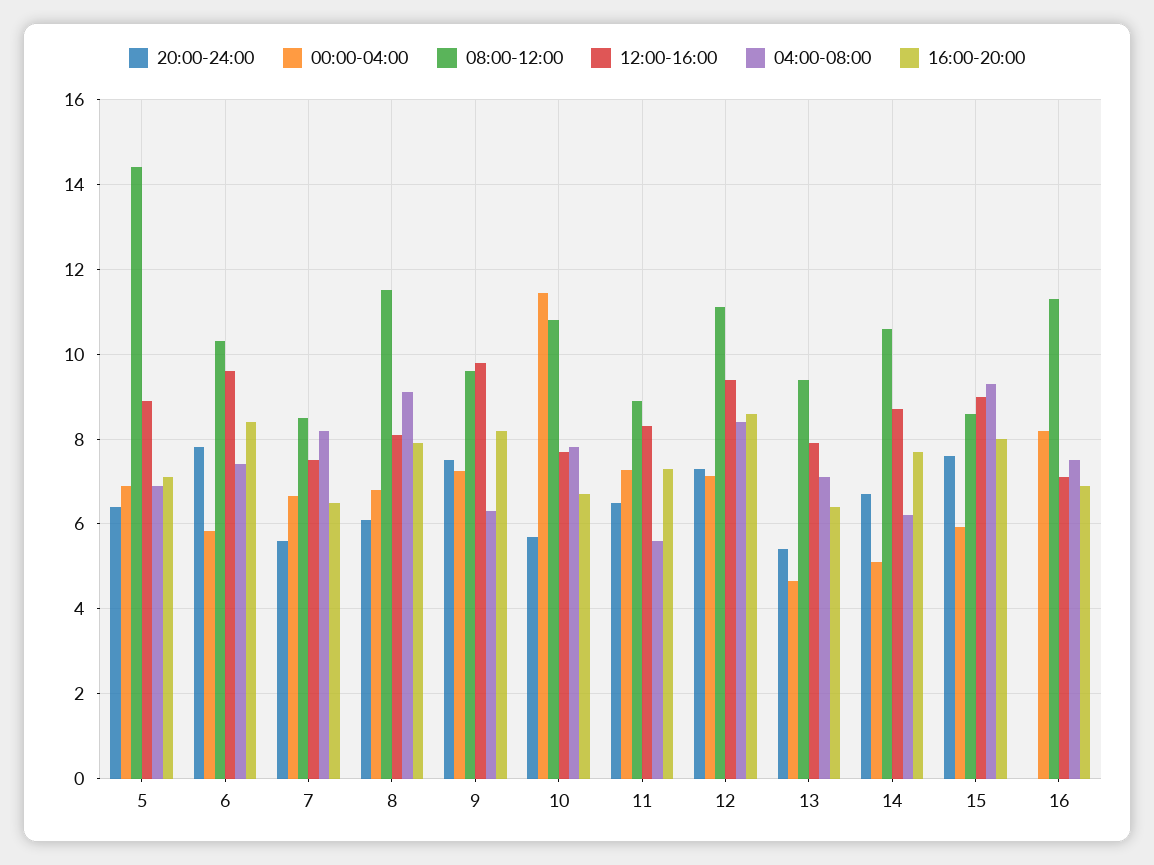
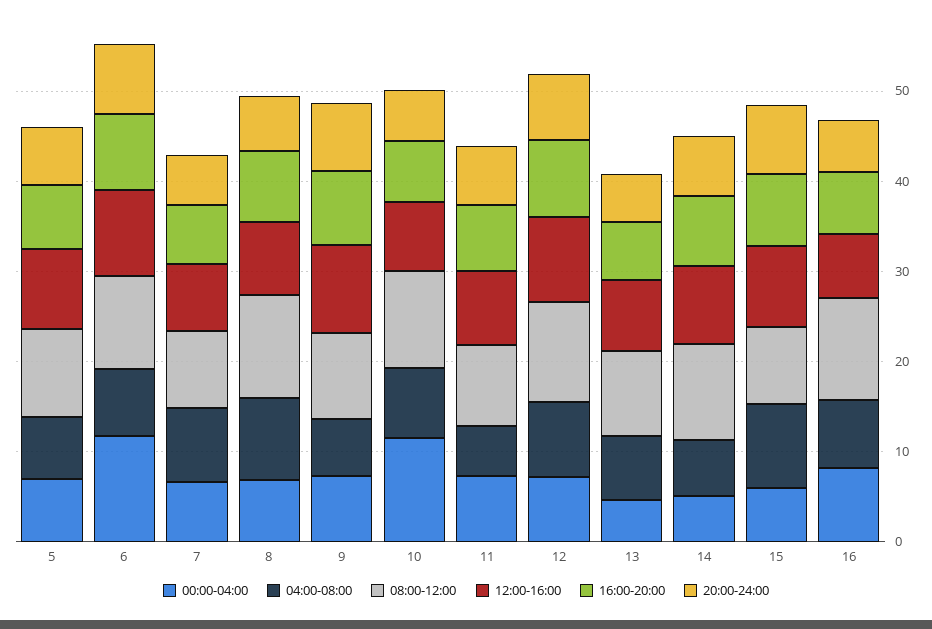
  {
    "20:00-24:00": {
      "5": 6.4,
      "6": 7.8,
      "7": 5.6,
      "8": 6.2,
      "9": 7.6,
      "10": 5.8,
      "11": 6.6,
      "12": 7.4,
      "13": 5.4,
      "14": 6.8,
      "15": 7.6,
-     "16": 0
+     "16": 6
    },
    "00:00-04:00": {
      "5": 7,
-     "6": 5.8,
+     "6": 12,
      "7": 6.6,
      "8": 6.8,
      "9": 7.2,
      "10": 11.4,
      "11": 7.2,
      "12": 7.2,
      "13": 4.6,
      "14": 5.2,
      "15": 6,
      "16": 8.2
    },
    "08:00-12:00": {
-     "5": 14.4,
+     "5": 10,
      "6": 10.4,
      "7": 8.6,
      "8": 11.6,
      "9": 9.6,
      "10": 10.8,
      "11": 9,
      "12": 11.2,
      "13": 9.4,
      "14": 10.6,
      "15": 8.6,
      "16": 11.4
    },
    "12:00-16:00": {
      "5": 9,
      "6": 9.6,
      "7": 7.6,
      "8": 8.2,
      "9": 9.8,
      "10": 7.8,
      "11": 8.4,
      "12": 9.4,
      "13": 8,
      "14": 8.8,
      "15": 9,
      "16": 7.2
    },
    "04:00-08:00": {
      "5": 7,
      "6": 7.4,
      "7": 8.2,
      "8": 9.2,
      "9": 6.4,
      "10": 7.8,
      "11": 5.6,
      "12": 8.4,
      "13": 7.2,
      "14": 6.2,
      "15": 9.4,
      "16": 7.6
    },
    "16:00-20:00": {
      "5": 7.2,
      "6": 8.4,
      "7": 6.6,
      "8": 8,
      "9": 8.2,
      "10": 6.8,
      "11": 7.4,
      "12": 8.6,
      "13": 6.4,
      "14": 7.8,
      "15": 8,
      "16": 7
    }
  }

